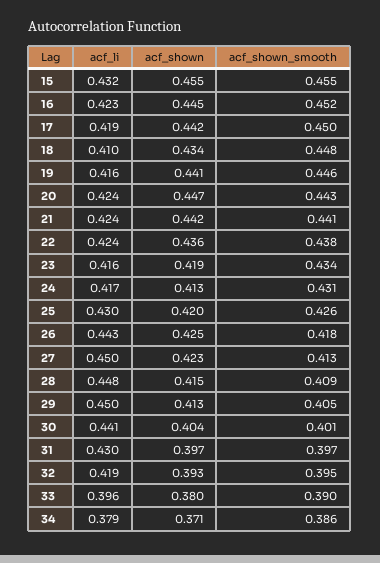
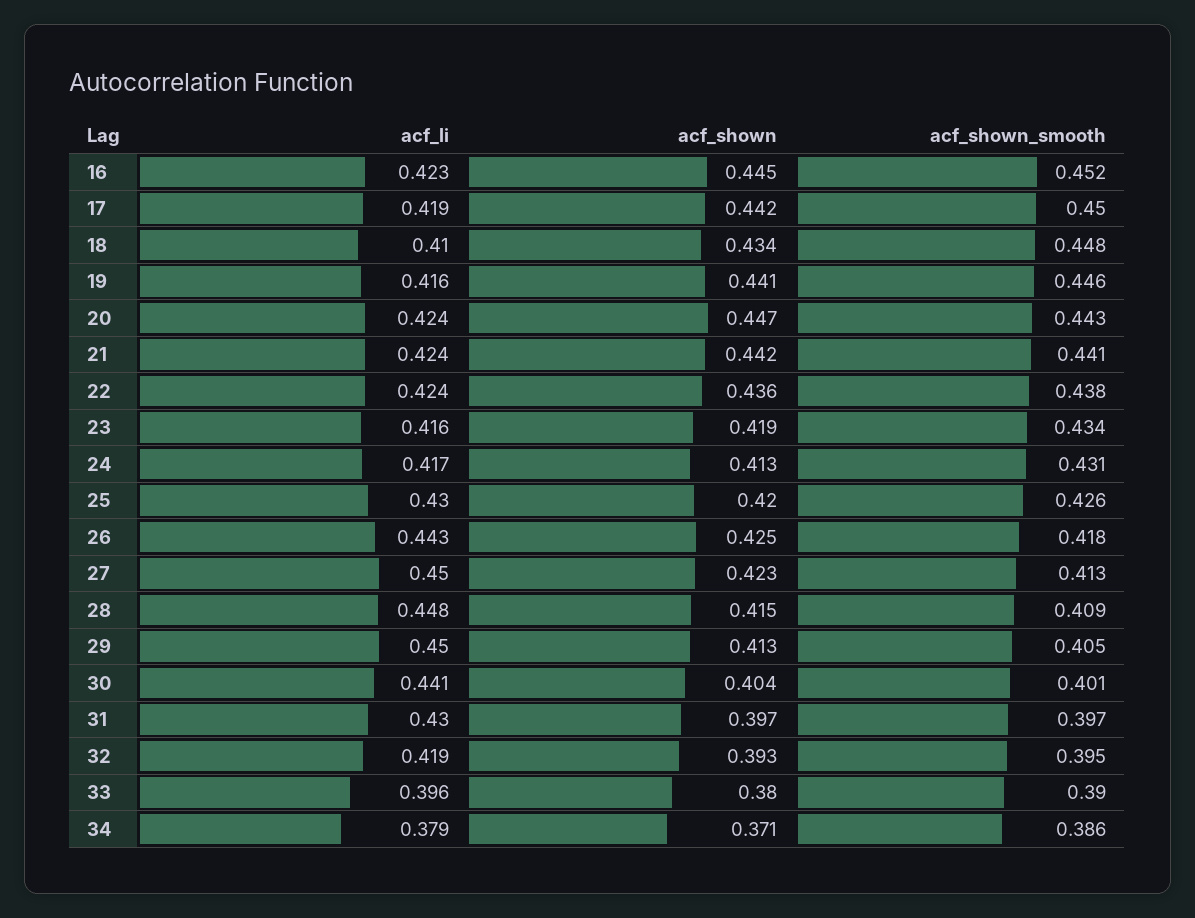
  {
    "acf_li": {
-     "15": 0.432,
      "16": 0.423,
      "17": 0.419,
      "18": 0.41,
      "19": 0.416,
      "20": 0.424,
      "21": 0.424,
      "22": 0.424,
      "23": 0.416,
      "24": 0.417,
      "25": 0.43,
      "26": 0.443,
      "27": 0.45,
      "28": 0.448,
      "29": 0.45,
      "30": 0.441,
      "31": 0.43,
      "32": 0.419,
      "33": 0.396,
      "34": 0.379
    },
    "acf_shown": {
-     "15": 0.455,
      "16": 0.445,
      "17": 0.442,
      "18": 0.434,
      "19": 0.441,
      "20": 0.447,
      "21": 0.442,
      "22": 0.436,
      "23": 0.419,
      "24": 0.413,
      "25": 0.42,
      "26": 0.425,
      "27": 0.423,
      "28": 0.415,
      "29": 0.413,
      "30": 0.404,
      "31": 0.397,
      "32": 0.393,
      "33": 0.38,
      "34": 0.371
    },
    "acf_shown_smooth": {
-     "15": 0.455,
      "16": 0.452,
      "17": 0.45,
      "18": 0.448,
      "19": 0.446,
      "20": 0.443,
      "21": 0.441,
      "22": 0.438,
      "23": 0.434,
      "24": 0.431,
      "25": 0.426,
      "26": 0.418,
      "27": 0.413,
      "28": 0.409,
      "29": 0.405,
      "30": 0.401,
      "31": 0.397,
      "32": 0.395,
      "33": 0.39,
      "34": 0.386
    }
  }

